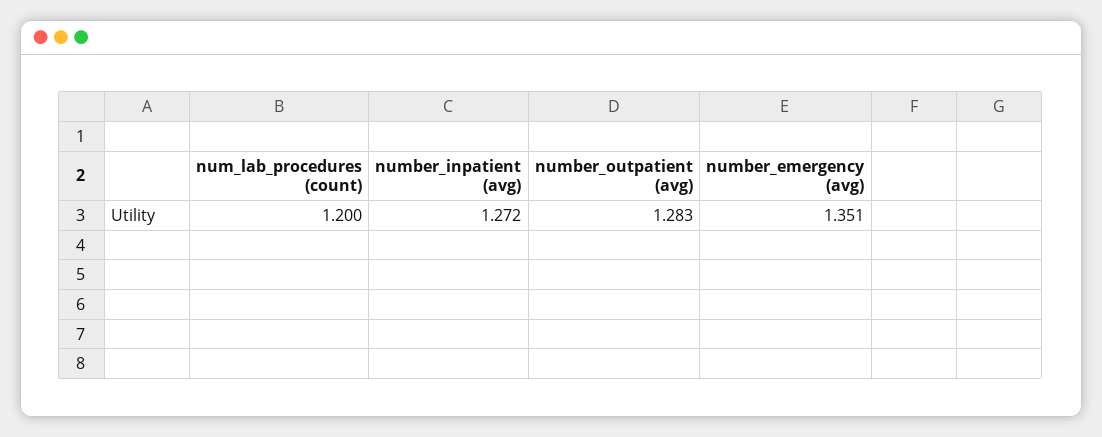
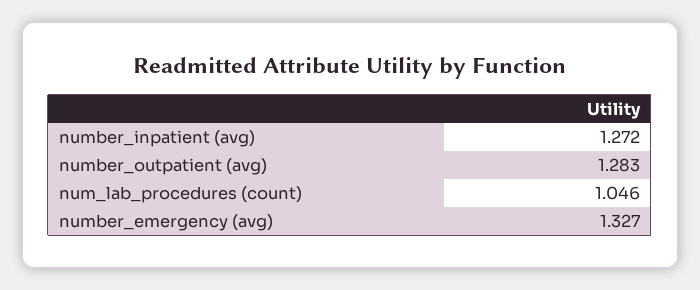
  {
-   "num_lab_procedures (count)": 1.2,
+   "num_lab_procedures (count)": 1.046,
    "number_inpatient (avg)": 1.272,
    "number_outpatient (avg)": 1.283,
-   "number_emergency (avg)": 1.351
+   "number_emergency (avg)": 1.327
  }

